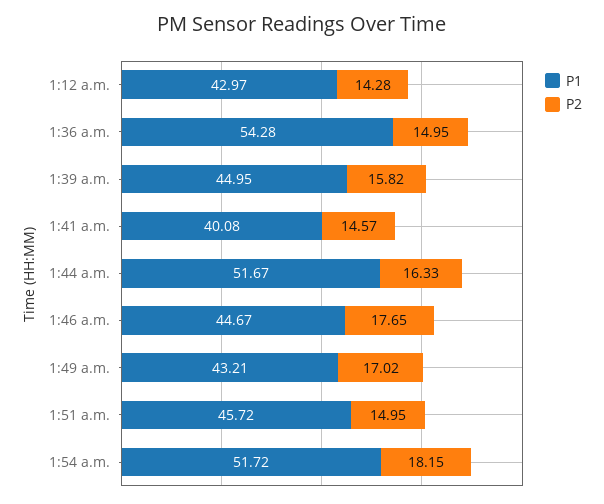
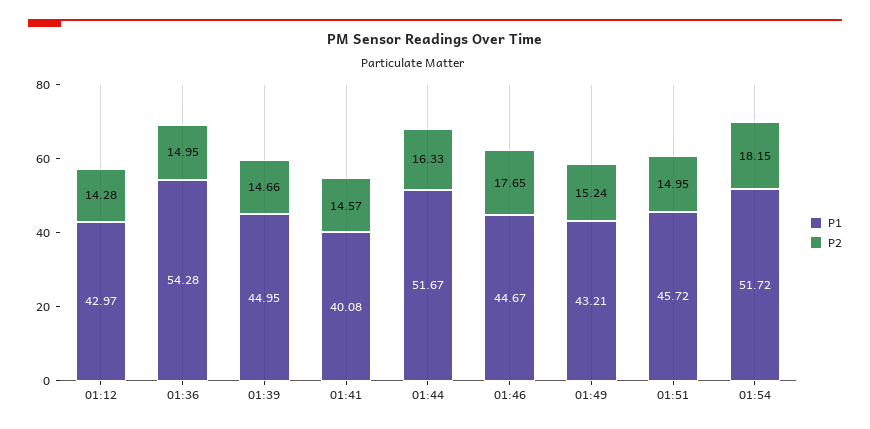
  {
    "P1": {
      "1:12 a.m.": 42.97,
      "1:36 a.m.": 54.28,
      "1:39 a.m.": 44.95,
      "1:41 a.m.": 40.08,
      "1:44 a.m.": 51.67,
      "1:46 a.m.": 44.67,
      "1:49 a.m.": 43.21,
      "1:51 a.m.": 45.72,
      "1:54 a.m.": 51.72
    },
    "P2": {
      "1:12 a.m.": 14.28,
      "1:36 a.m.": 14.95,
-     "1:39 a.m.": 15.82,
+     "1:39 a.m.": 14.66,
      "1:41 a.m.": 14.57,
      "1:44 a.m.": 16.33,
      "1:46 a.m.": 17.65,
-     "1:49 a.m.": 17.02,
+     "1:49 a.m.": 15.24,
      "1:51 a.m.": 14.95,
      "1:54 a.m.": 18.15
    }
  }

